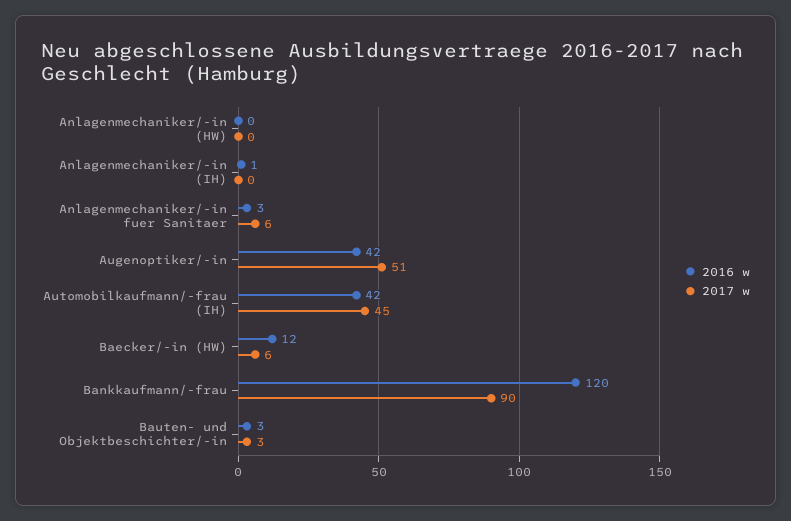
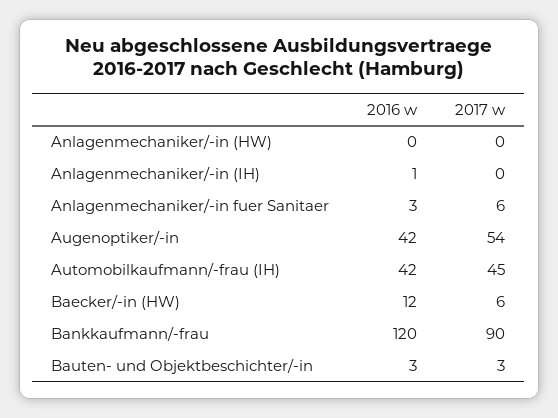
  {
    "2016 w": {
      "Anlagenmechaniker/-in (HW)": 0,
      "Anlagenmechaniker/-in (IH)": 1,
      "Anlagenmechaniker/-in fuer Sanitaer": 3,
      "Augenoptiker/-in": 42,
      "Automobilkaufmann/-frau (IH)": 42,
      "Baecker/-in (HW)": 12,
      "Bankkaufmann/-frau": 120,
      "Bauten- und Objektbeschichter/-in": 3
    },
    "2017 w": {
      "Anlagenmechaniker/-in (HW)": 0,
      "Anlagenmechaniker/-in (IH)": 0,
      "Anlagenmechaniker/-in fuer Sanitaer": 6,
-     "Augenoptiker/-in": 51,
+     "Augenoptiker/-in": 54,
      "Automobilkaufmann/-frau (IH)": 45,
      "Baecker/-in (HW)": 6,
      "Bankkaufmann/-frau": 90,
      "Bauten- und Objektbeschichter/-in": 3
    }
  }

